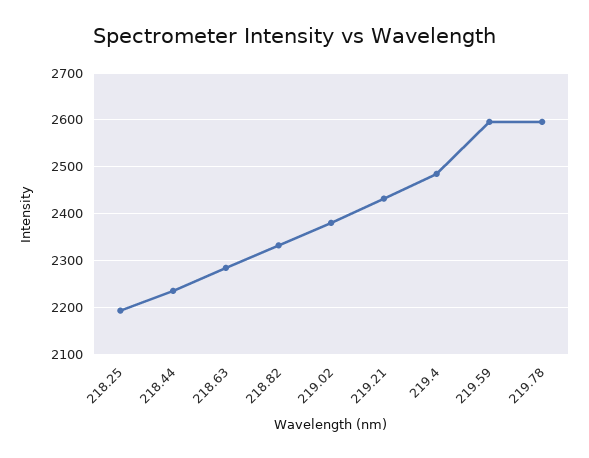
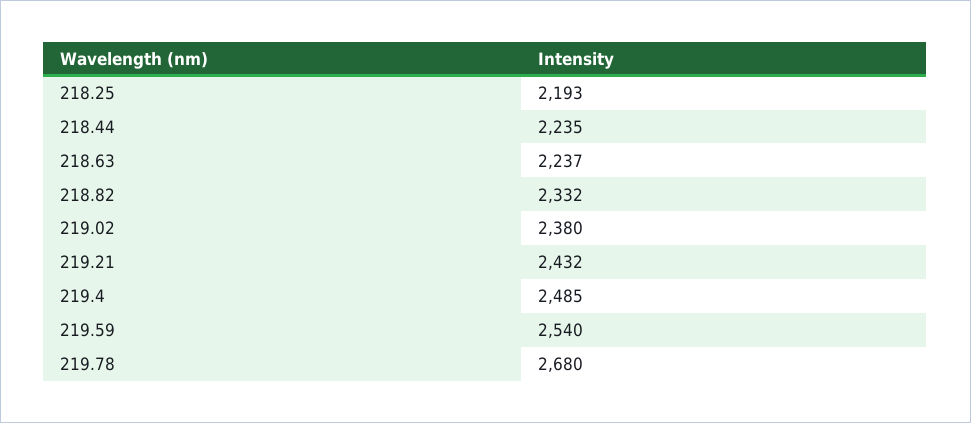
  {
    "218.25": 2193,
    "218.44": 2235,
-   "218.63": 2280,
+   "218.63": 2237,
    "218.82": 2332,
    "219.02": 2380,
    "219.21": 2432,
    "219.4": 2485,
-   "219.59": 2600,
+   "219.59": 2540,
-   "219.78": 2600
+   "219.78": 2680
  }

